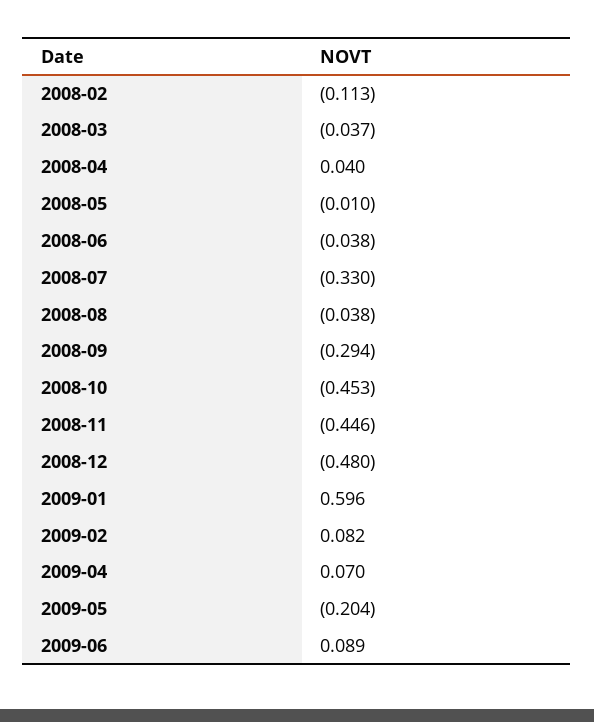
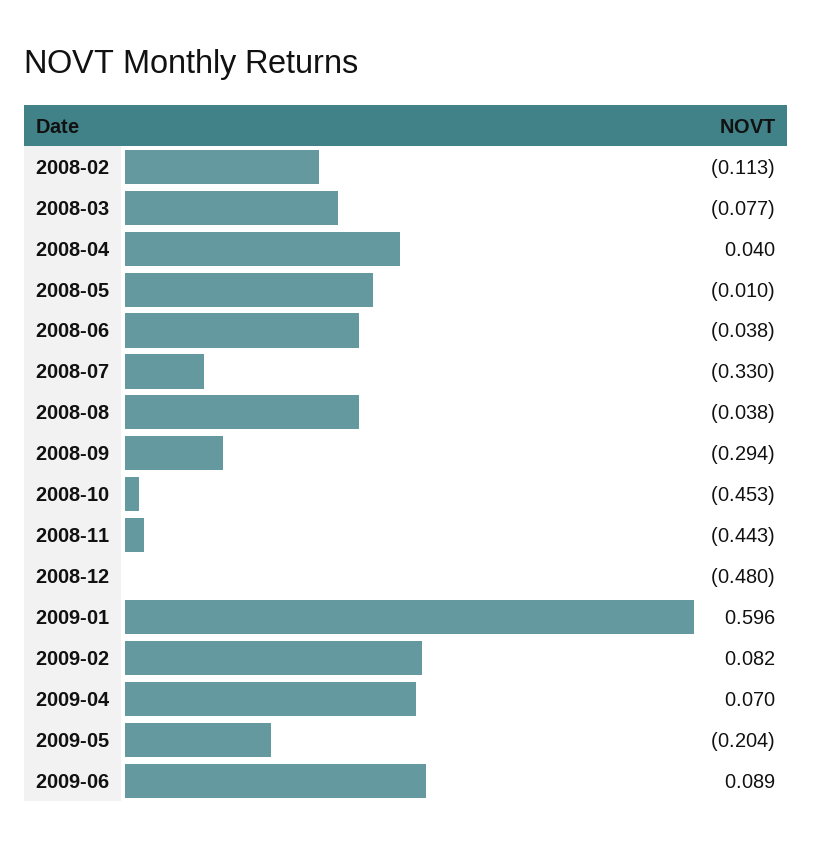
  {
    "2008-02": -0.113,
-   "2008-03": -0.037,
+   "2008-03": -0.077,
    "2008-04": 0.04,
    "2008-05": -0.01,
    "2008-06": -0.038,
    "2008-07": -0.33,
    "2008-08": -0.038,
    "2008-09": -0.294,
    "2008-10": -0.453,
-   "2008-11": -0.446,
+   "2008-11": -0.443,
    "2008-12": -0.48,
    "2009-01": 0.596,
    "2009-02": 0.082,
    "2009-04": 0.07,
    "2009-05": -0.204,
    "2009-06": 0.089
  }

